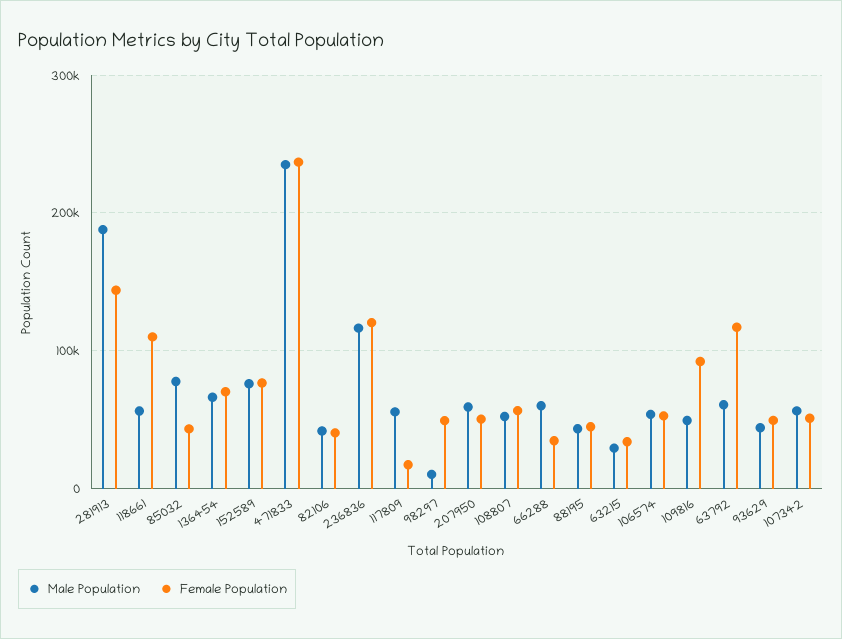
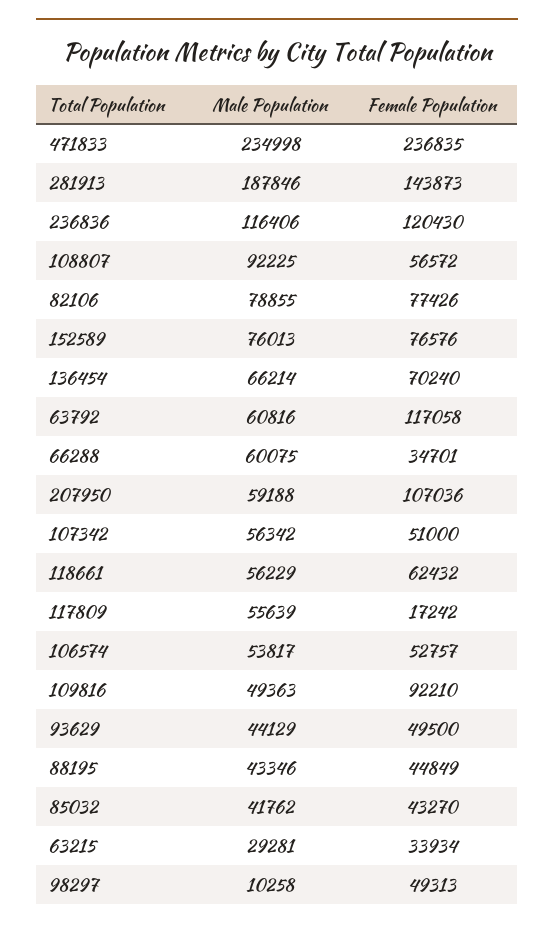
  {
    "Male Population": {
      "281913": 187846,
      "118661": 56229,
-     "85032": 80000,
+     "85032": 41762,
      "136454": 66214,
      "152589": 76013,
      "471833": 234998,
-     "82106": 40000,
+     "82106": 78855,
      "236836": 116406,
      "117809": 55639,
      "98297": 10258,
      "207950": 59188,
-     "108807": 50000,
+     "108807": 92225,
      "66288": 60075,
      "88195": 43346,
      "63215": 29281,
      "106574": 53817,
      "109816": 49363,
      "63792": 60816,
      "93629": 44129,
      "107342": 56342
    },
    "Female Population": {
      "281913": 143873,
-     "118661": 110000,
+     "118661": 62432,
      "85032": 43270,
      "136454": 70240,
      "152589": 76576,
      "471833": 236835,
-     "82106": 40000,
+     "82106": 77426,
      "236836": 120430,
      "117809": 17242,
      "98297": 49313,
-     "207950": 50000,
+     "207950": 107036,
      "108807": 56572,
      "66288": 34701,
      "88195": 44849,
      "63215": 33934,
      "106574": 52757,
      "109816": 92210,
      "63792": 117058,
      "93629": 49500,
      "107342": 51000
    }
  }

